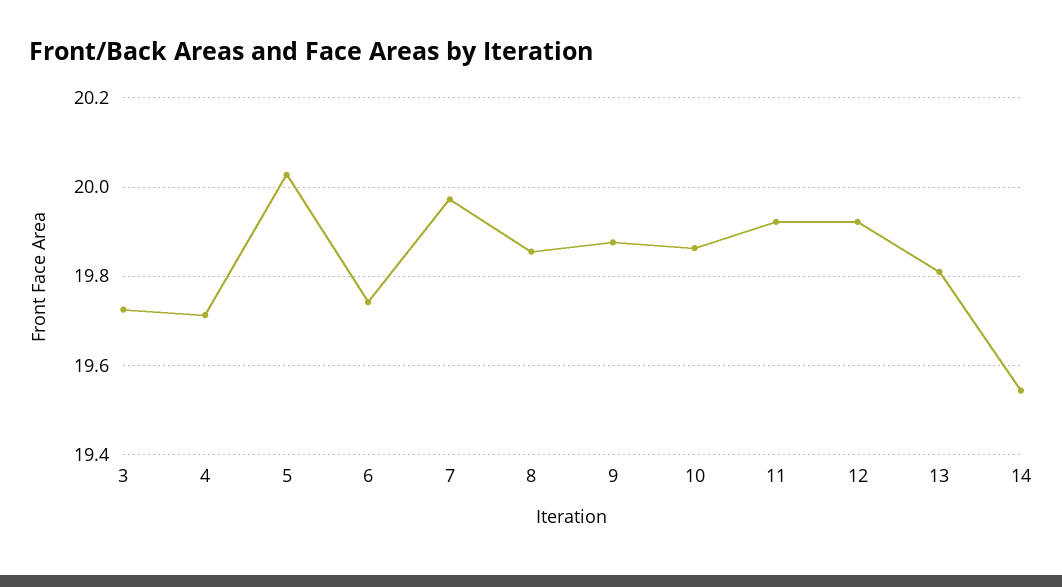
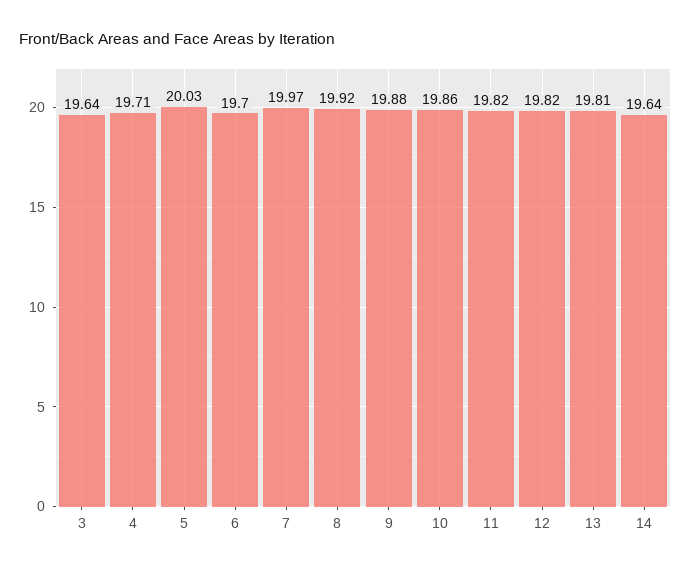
  {
-   "3": 19.72,
+   "3": 19.64,
    "4": 19.71,
    "5": 20.03,
-   "6": 19.74,
+   "6": 19.7,
    "7": 19.97,
-   "8": 19.86,
+   "8": 19.92,
    "9": 19.88,
    "10": 19.86,
-   "11": 19.92,
+   "11": 19.82,
-   "12": 19.92,
+   "12": 19.82,
    "13": 19.81,
-   "14": 19.54
+   "14": 19.64
  }

